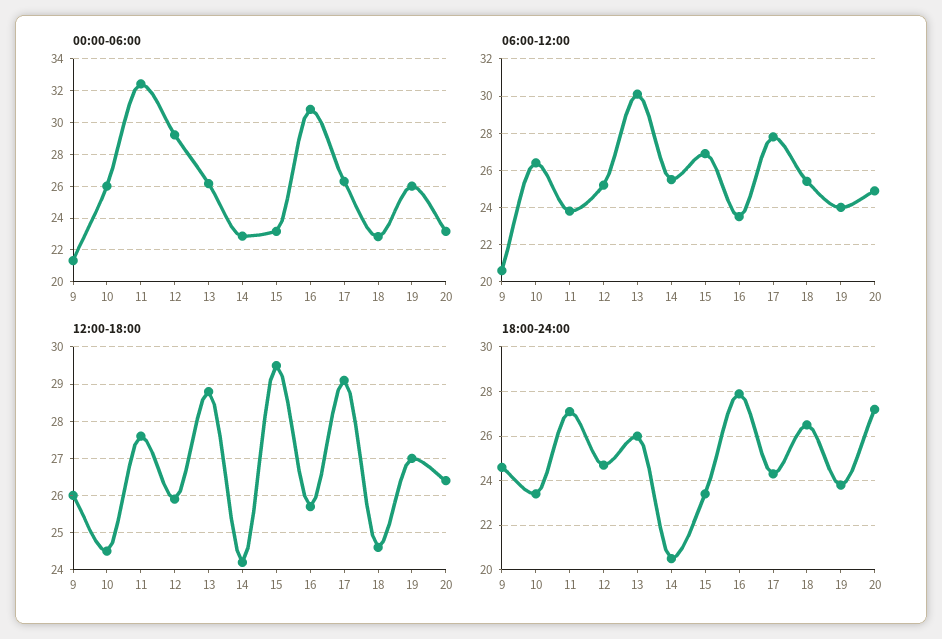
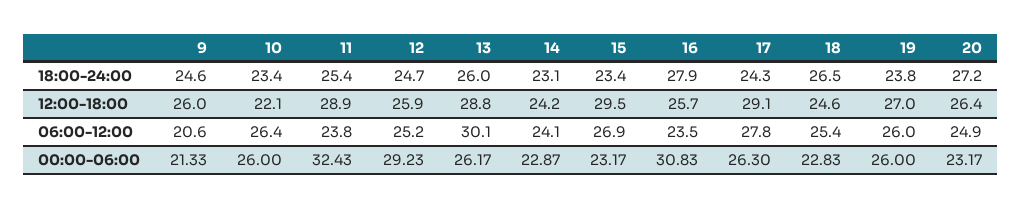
  {
    "00:00-06:00": {
      "9": 21.33,
      "10": 26,
      "11": 32.43,
      "12": 29.23,
      "13": 26.17,
      "14": 22.87,
      "15": 23.17,
      "16": 30.83,
      "17": 26.3,
      "18": 22.83,
      "19": 26,
      "20": 23.17
    },
    "06:00-12:00": {
      "9": 20.6,
      "10": 26.4,
      "11": 23.8,
      "12": 25.2,
      "13": 30.1,
-     "14": 25.5,
+     "14": 24.1,
      "15": 26.9,
      "16": 23.5,
      "17": 27.8,
      "18": 25.4,
-     "19": 24,
+     "19": 26,
      "20": 24.9
    },
    "12:00-18:00": {
      "9": 26,
-     "10": 24.5,
+     "10": 22.1,
-     "11": 27.5,
+     "11": 28.9,
      "12": 25.9,
      "13": 28.8,
      "14": 24.2,
      "15": 29.5,
      "16": 25.7,
      "17": 29.1,
      "18": 24.6,
      "19": 27,
      "20": 26.4
    },
    "18:00-24:00": {
      "9": 24.6,
      "10": 23.4,
-     "11": 27,
+     "11": 25.4,
      "12": 24.7,
      "13": 26,
-     "14": 20.5,
+     "14": 23.1,
      "15": 23.4,
      "16": 27.9,
      "17": 24.3,
      "18": 26.5,
      "19": 23.8,
      "20": 27.2
    }
  }

